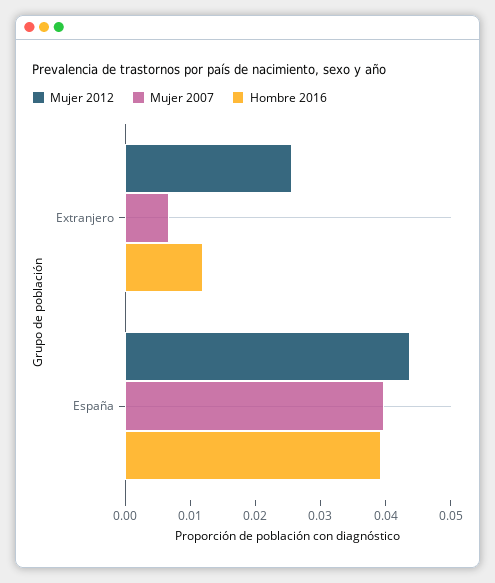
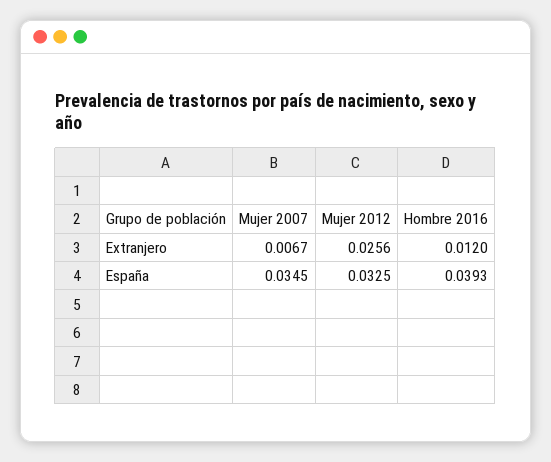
  {
    "Mujer 2012": {
      "Extranjero": 0.0256,
-     "España": 0.044
+     "España": 0.0325
    },
    "Mujer 2007": {
      "Extranjero": 0.0067,
-     "España": 0.04
+     "España": 0.0345
    },
    "Hombre 2016": {
      "Extranjero": 0.012,
      "España": 0.0393
    }
  }

